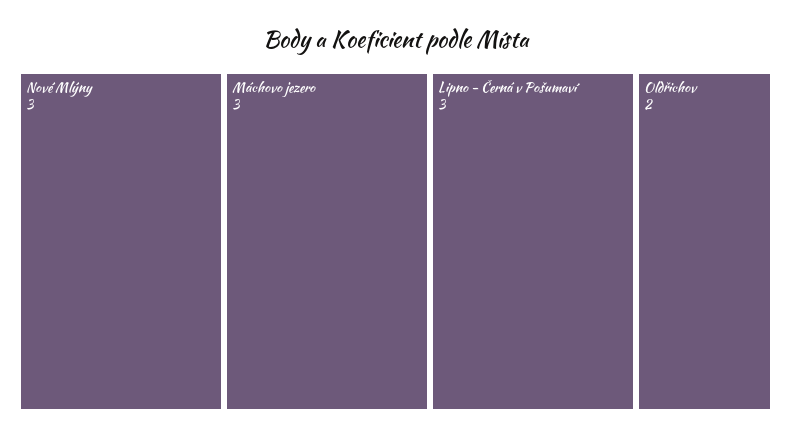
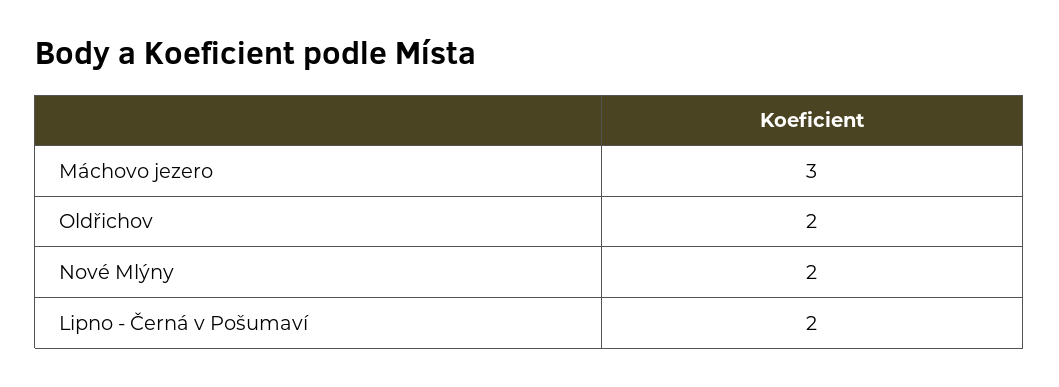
  {
-   "Nové Mlýny": 3,
+   "Nové Mlýny": 2,
    "Máchovo jezero": 3,
-   "Lipno - Černá v Pošumaví": 3,
+   "Lipno - Černá v Pošumaví": 2,
    "Oldřichov": 2
  }

